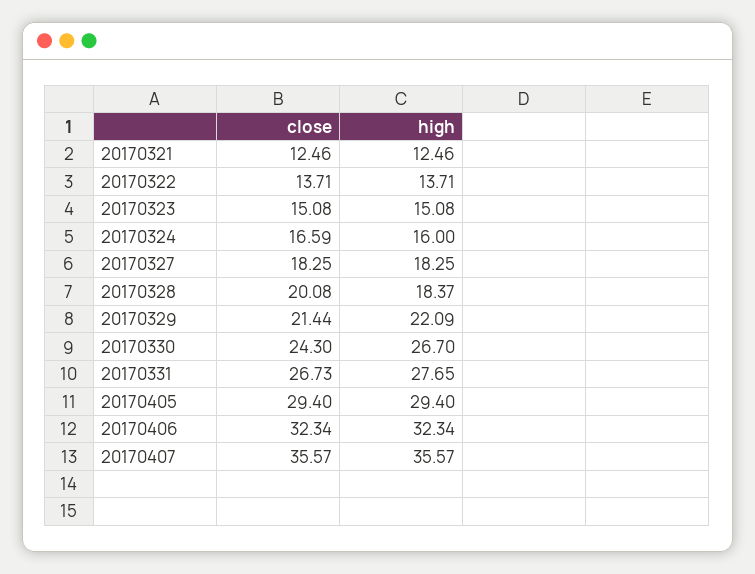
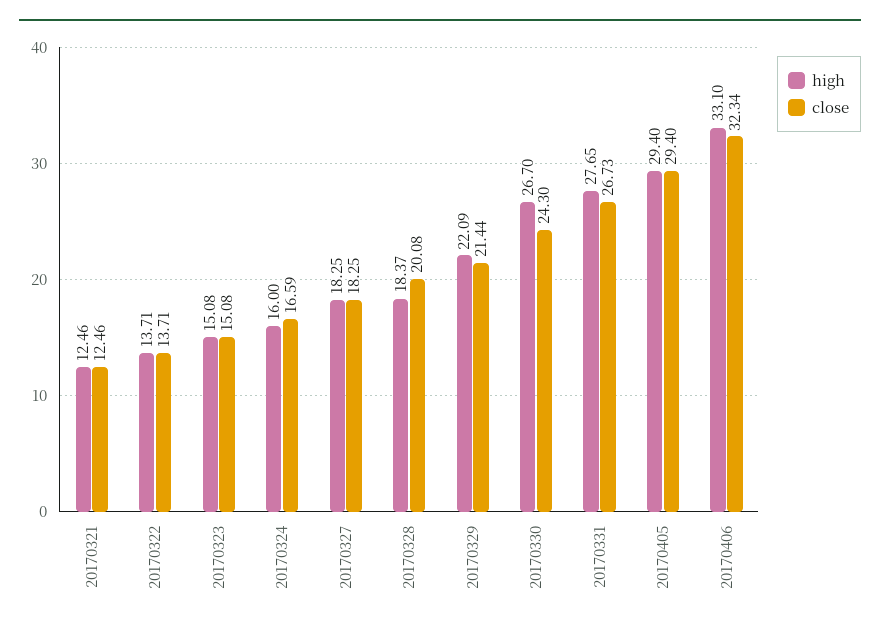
  {
    "close": {
      "20170321": 12.46,
      "20170322": 13.71,
      "20170323": 15.08,
      "20170324": 16.59,
      "20170327": 18.25,
      "20170328": 20.08,
      "20170329": 21.44,
      "20170330": 24.3,
      "20170331": 26.73,
      "20170405": 29.4,
-     "20170406": 32.34,
+     "20170406": 32.34
-     "20170407": 35.57
    },
    "high": {
      "20170321": 12.46,
      "20170322": 13.71,
      "20170323": 15.08,
      "20170324": 16,
      "20170327": 18.25,
      "20170328": 18.37,
      "20170329": 22.09,
      "20170330": 26.7,
      "20170331": 27.65,
      "20170405": 29.4,
-     "20170406": 32.34,
+     "20170406": 33.1
-     "20170407": 35.57
    }
  }

